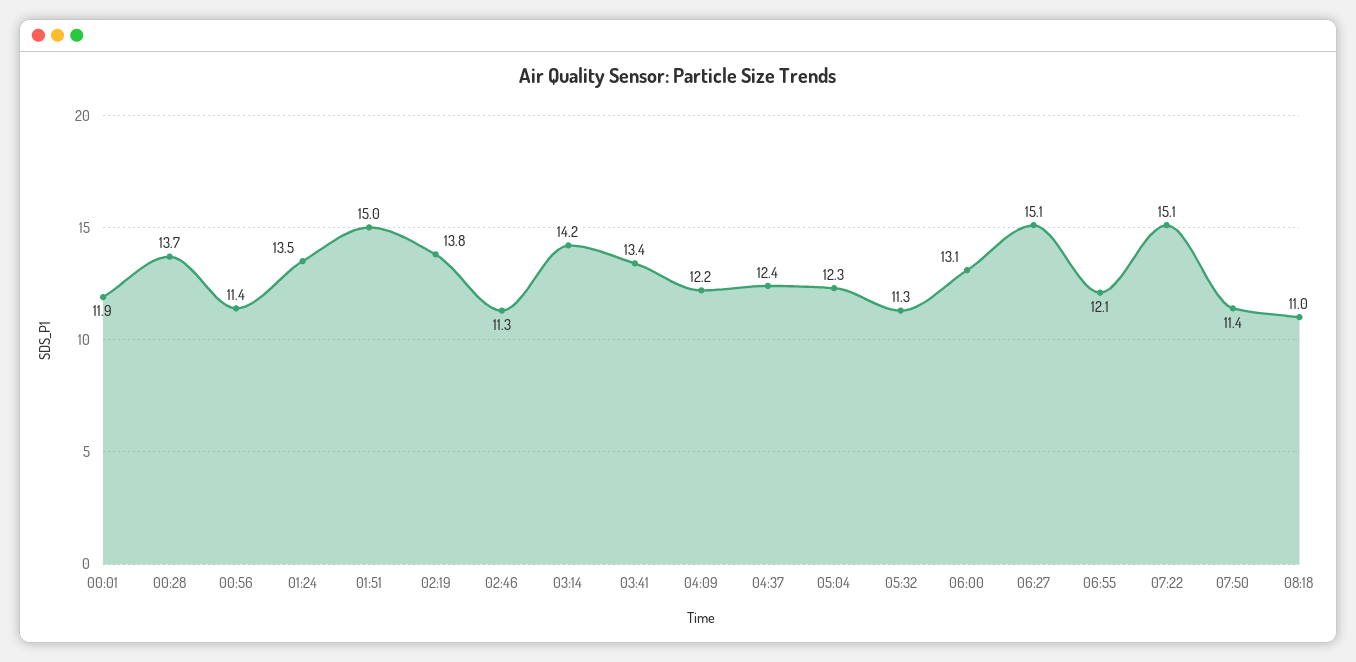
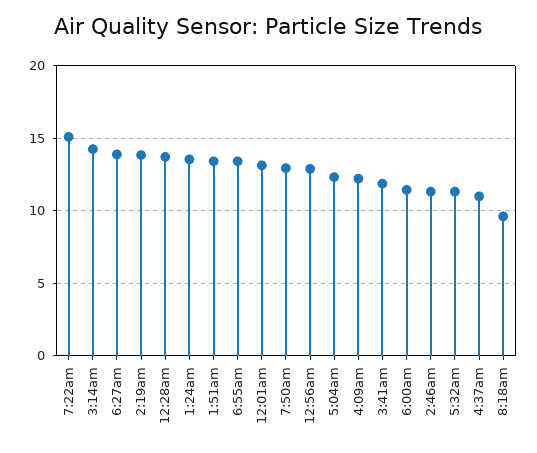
  {
-   "00:01": 11.9,
+   "00:01": 13,
    "00:28": 13.7,
-   "00:56": 11.4,
+   "00:56": 13,
    "01:24": 13.5,
-   "01:51": 15,
+   "01:51": 13.5,
    "02:19": 13.8,
    "02:46": 11.3,
    "03:14": 14.2,
-   "03:41": 13.4,
+   "03:41": 12,
    "04:09": 12.2,
-   "04:37": 12.4,
+   "04:37": 11,
    "05:04": 12.3,
    "05:32": 11.3,
-   "06:00": 13.1,
+   "06:00": 11.5,
-   "06:27": 15.1,
+   "06:27": 14,
-   "06:55": 12.1,
+   "06:55": 13.5,
    "07:22": 15.1,
-   "07:50": 11.4,
+   "07:50": 13,
-   "08:18": 11
+   "08:18": 9.5
  }

